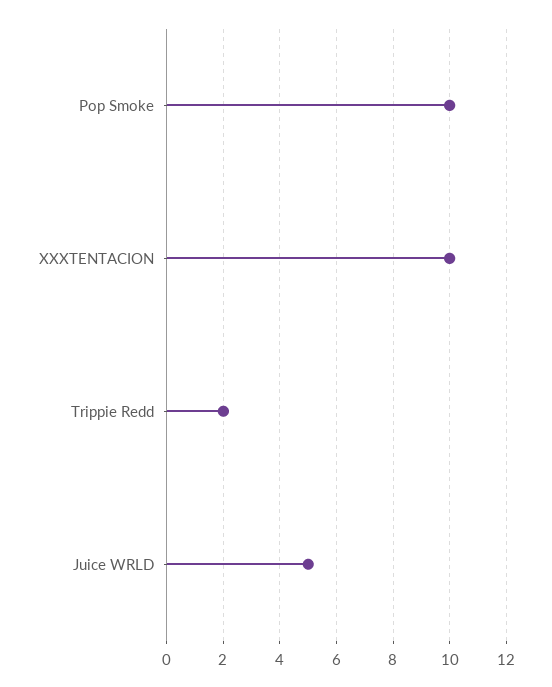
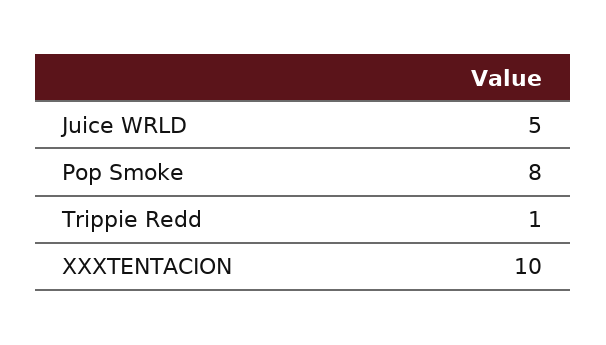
  {
-   "Pop Smoke": 10,
+   "Pop Smoke": 8,
    "XXXTENTACION": 10,
-   "Trippie Redd": 2,
+   "Trippie Redd": 1,
    "Juice WRLD": 5
  }

